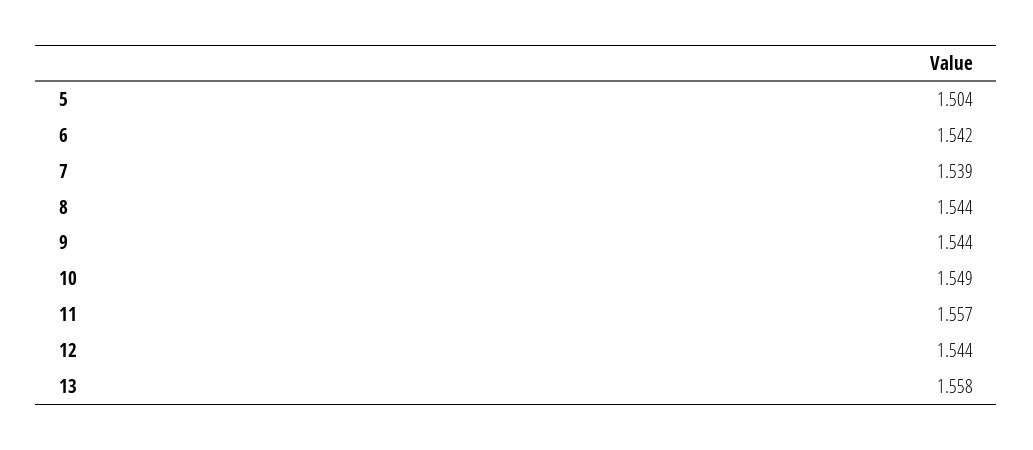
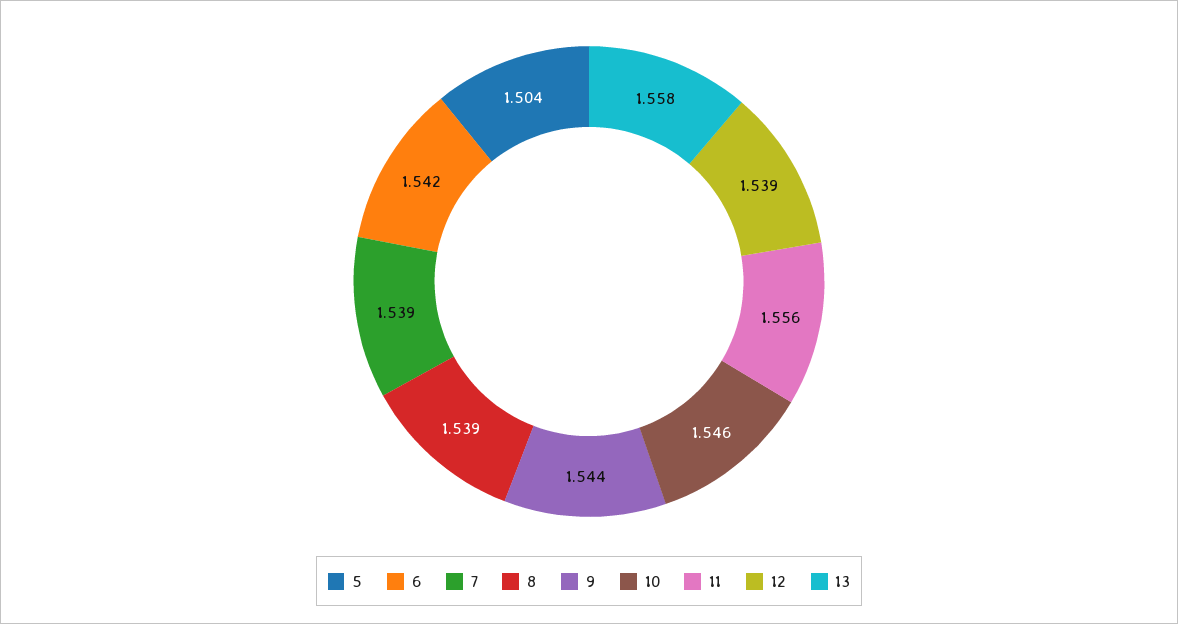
  {
    "5": 1.504,
    "6": 1.542,
    "7": 1.539,
-   "8": 1.544,
+   "8": 1.539,
    "9": 1.544,
-   "10": 1.549,
+   "10": 1.546,
-   "11": 1.557,
+   "11": 1.556,
-   "12": 1.544,
+   "12": 1.539,
    "13": 1.558
  }

